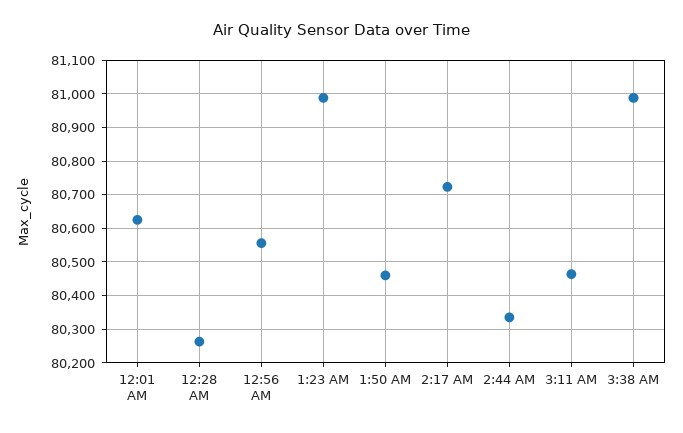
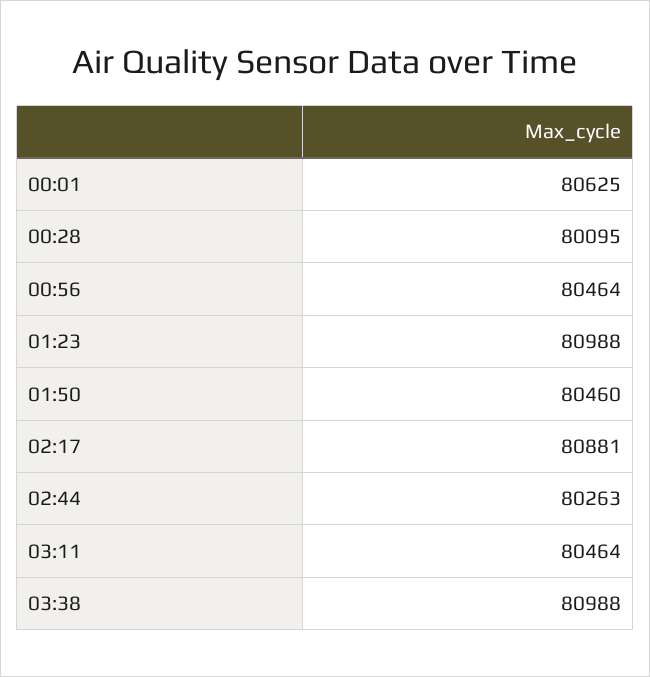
  {
    "12:01 AM": 80625,
-   "12:28 AM": 80260,
+   "12:28 AM": 80095,
-   "12:56 AM": 80560,
+   "12:56 AM": 80464,
    "1:23 AM": 80988,
    "1:50 AM": 80460,
-   "2:17 AM": 80720,
+   "2:17 AM": 80881,
-   "2:44 AM": 80340,
+   "2:44 AM": 80263,
    "3:11 AM": 80464,
    "3:38 AM": 80988
  }

